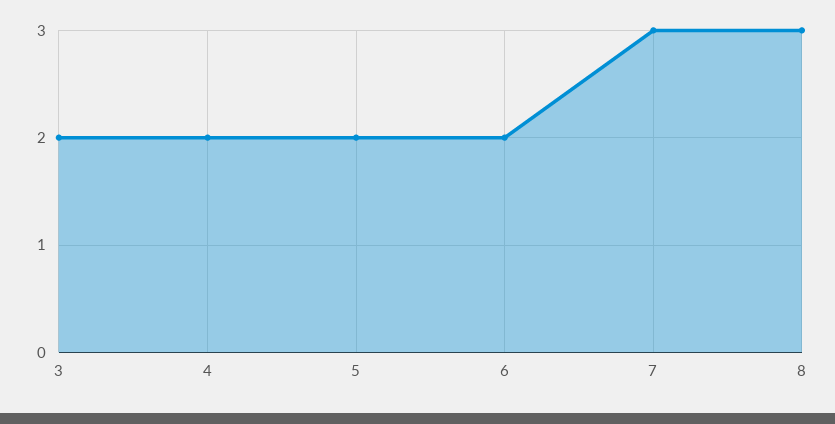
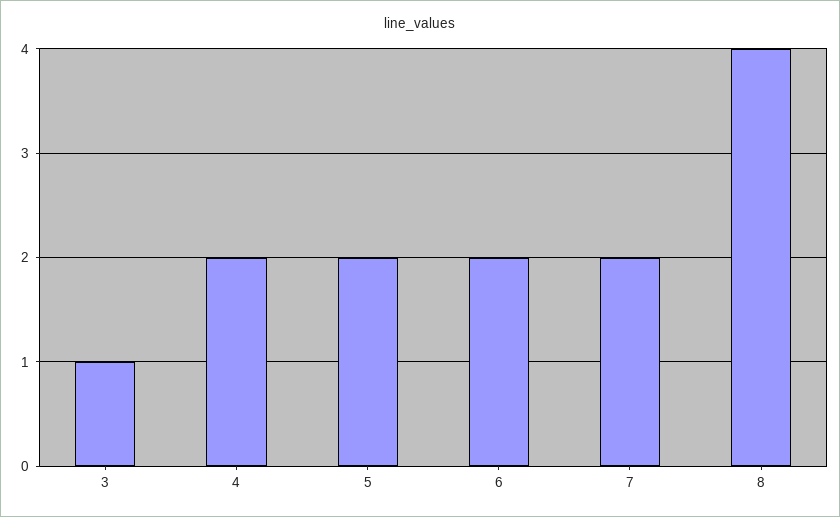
  {
-   "3": 2,
+   "3": 1,
    "4": 2,
    "5": 2,
    "6": 2,
-   "7": 3,
+   "7": 2,
-   "8": 3
+   "8": 4
  }

